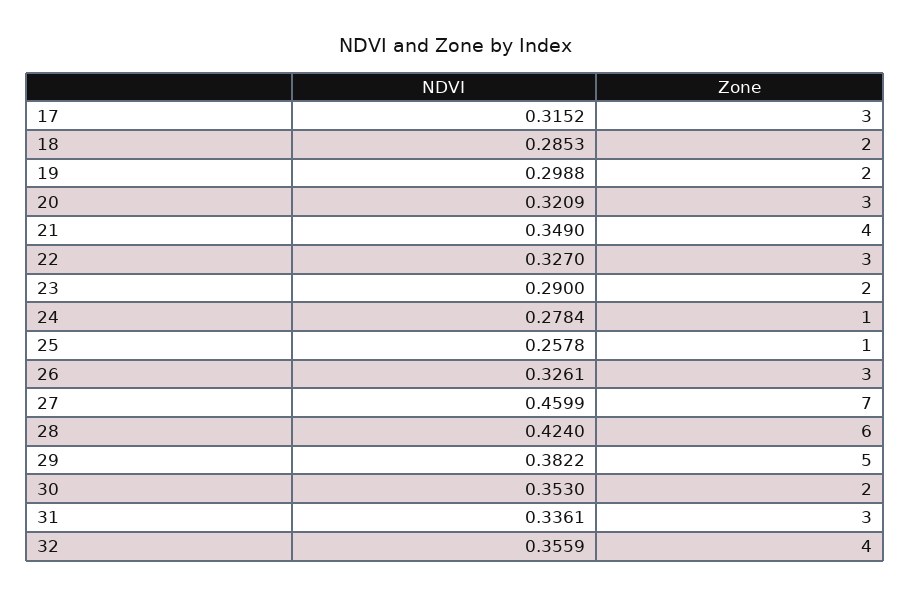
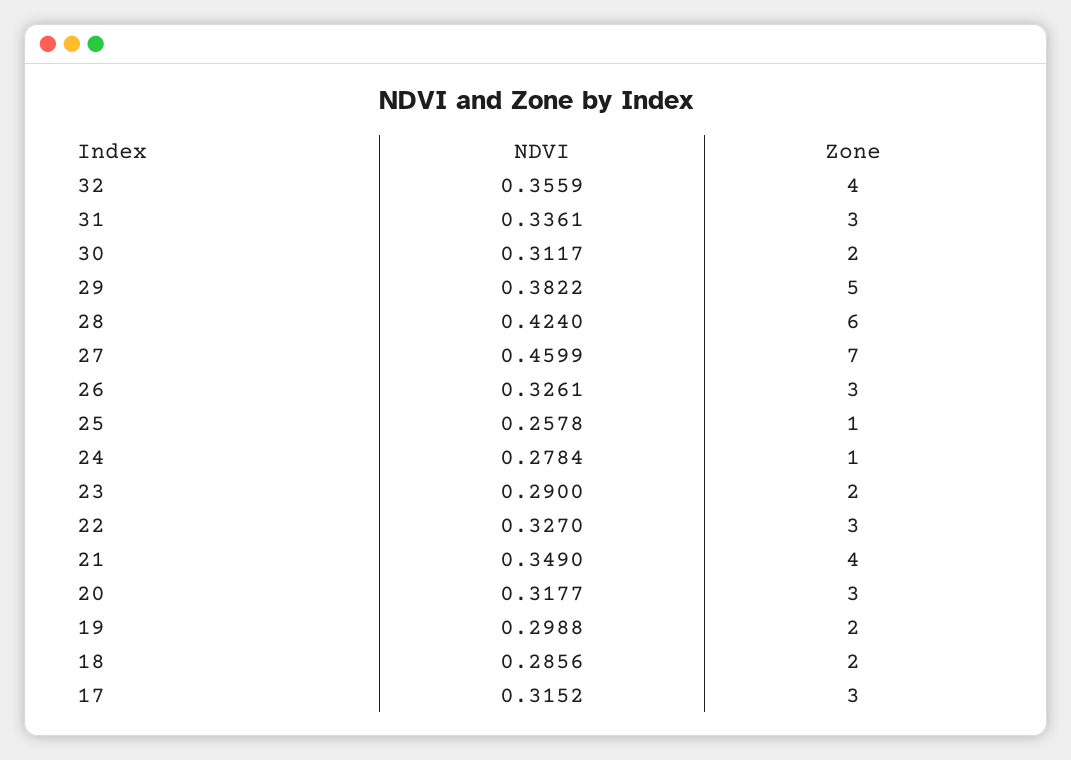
  {
    "NDVI": {
      "17": 0.3152,
-     "18": 0.2853,
+     "18": 0.2856,
      "19": 0.2988,
-     "20": 0.3209,
+     "20": 0.3177,
      "21": 0.349,
      "22": 0.327,
      "23": 0.29,
      "24": 0.2784,
      "25": 0.2578,
      "26": 0.3261,
      "27": 0.4599,
      "28": 0.424,
      "29": 0.3822,
-     "30": 0.353,
+     "30": 0.3117,
      "31": 0.3361,
      "32": 0.3559
    },
    "Zone": {
      "17": 3,
      "18": 2,
      "19": 2,
      "20": 3,
      "21": 4,
      "22": 3,
      "23": 2,
      "24": 1,
      "25": 1,
      "26": 3,
      "27": 7,
      "28": 6,
      "29": 5,
      "30": 2,
      "31": 3,
      "32": 4
    }
  }

